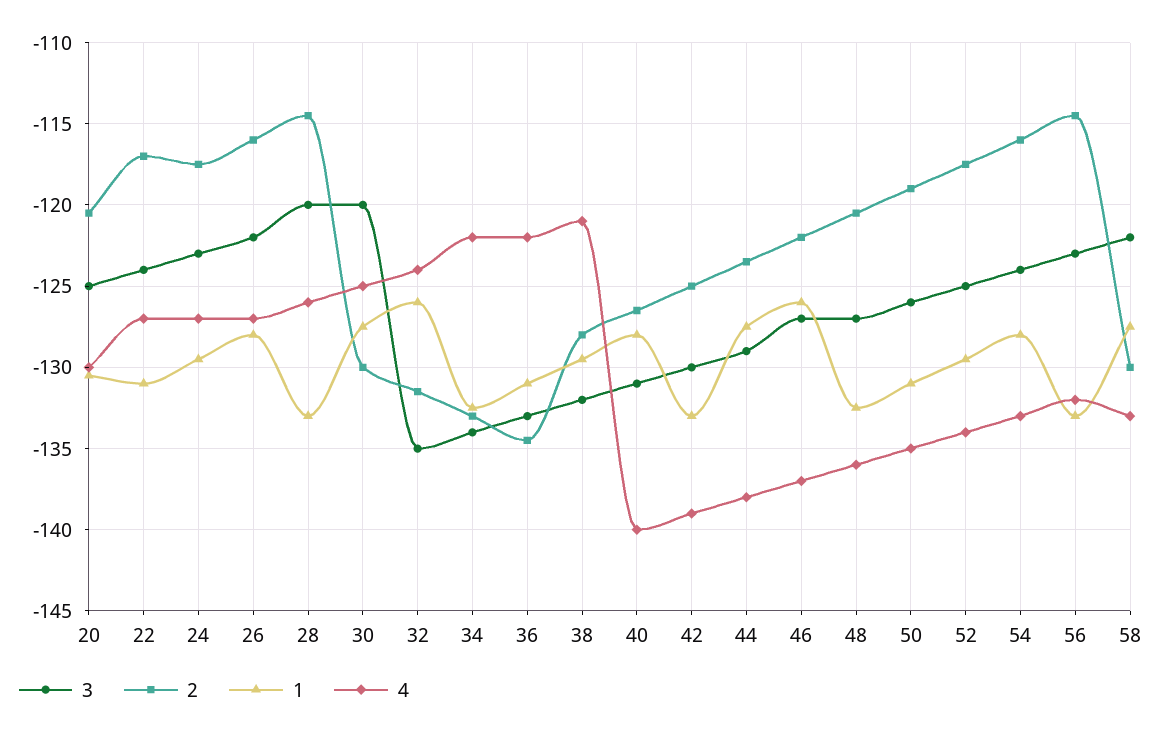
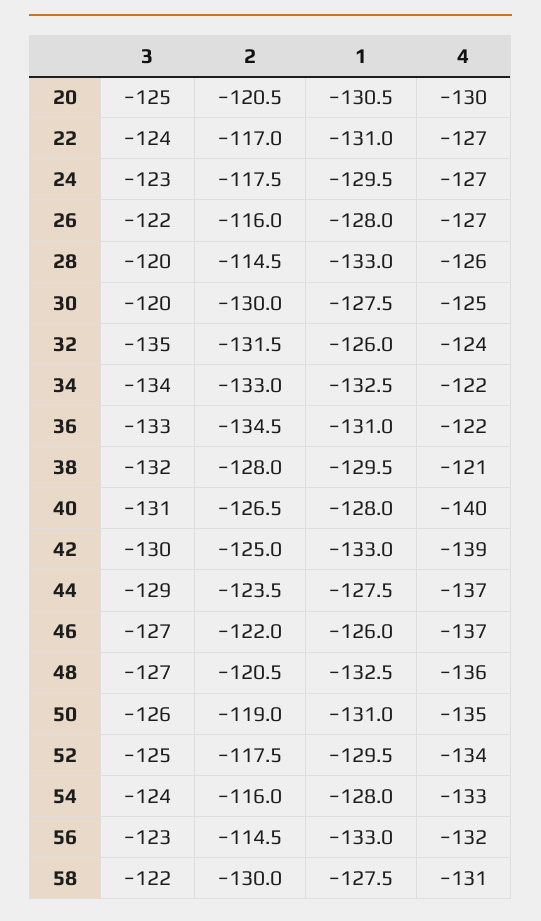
  {
    "3": {
      "20": -125,
      "22": -124,
      "24": -123,
      "26": -122,
      "28": -120,
      "30": -120,
      "32": -135,
      "34": -134,
      "36": -133,
      "38": -132,
      "40": -131,
      "42": -130,
      "44": -129,
      "46": -127,
      "48": -127,
      "50": -126,
      "52": -125,
      "54": -124,
      "56": -123,
      "58": -122
    },
    "2": {
      "20": -120.5,
      "22": -117,
      "24": -117.5,
      "26": -116,
      "28": -114.5,
      "30": -130,
      "32": -131.5,
      "34": -133,
      "36": -134.5,
      "38": -128,
      "40": -126.5,
      "42": -125,
      "44": -123.5,
      "46": -122,
      "48": -120.5,
      "50": -119,
      "52": -117.5,
      "54": -116,
      "56": -114.5,
      "58": -130
    },
    "1": {
      "20": -130.5,
      "22": -131,
      "24": -129.5,
      "26": -128,
      "28": -133,
      "30": -127.5,
      "32": -126,
      "34": -132.5,
      "36": -131,
      "38": -129.5,
      "40": -128,
      "42": -133,
      "44": -127.5,
      "46": -126,
      "48": -132.5,
      "50": -131,
      "52": -129.5,
      "54": -128,
      "56": -133,
      "58": -127.5
    },
    "4": {
      "20": -130,
      "22": -127,
      "24": -127,
      "26": -127,
      "28": -126,
      "30": -125,
      "32": -124,
      "34": -122,
      "36": -122,
      "38": -121,
      "40": -140,
      "42": -139,
-     "44": -138,
+     "44": -137,
      "46": -137,
      "48": -136,
      "50": -135,
      "52": -134,
      "54": -133,
      "56": -132,
-     "58": -133
+     "58": -131
    }
  }

